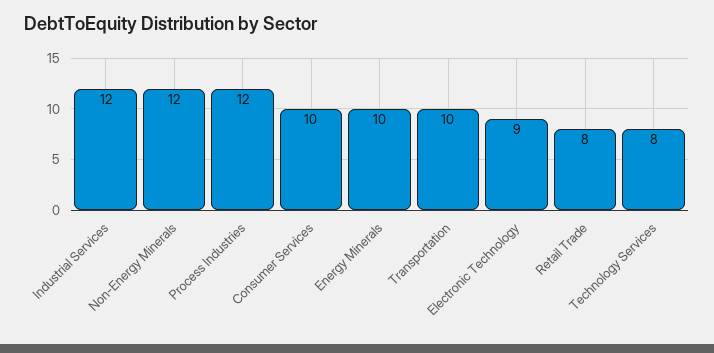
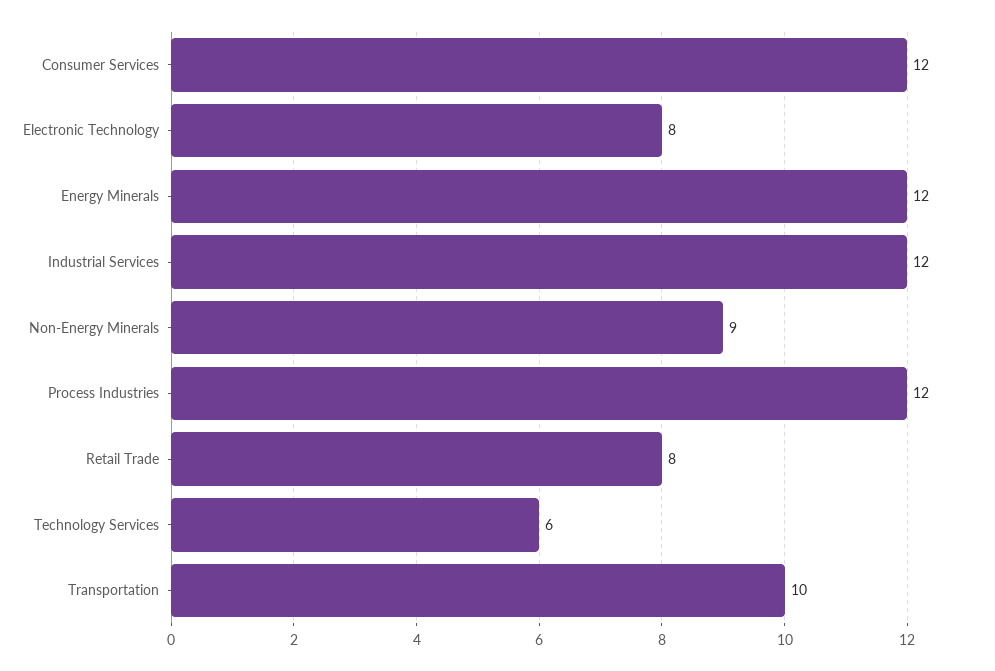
  {
    "Industrial Services": 12,
-   "Non-Energy Minerals": 12,
+   "Non-Energy Minerals": 9,
    "Process Industries": 12,
-   "Consumer Services": 10,
+   "Consumer Services": 12,
-   "Energy Minerals": 10,
+   "Energy Minerals": 12,
    "Transportation": 10,
-   "Electronic Technology": 9,
+   "Electronic Technology": 8,
    "Retail Trade": 8,
-   "Technology Services": 8
+   "Technology Services": 6
  }

